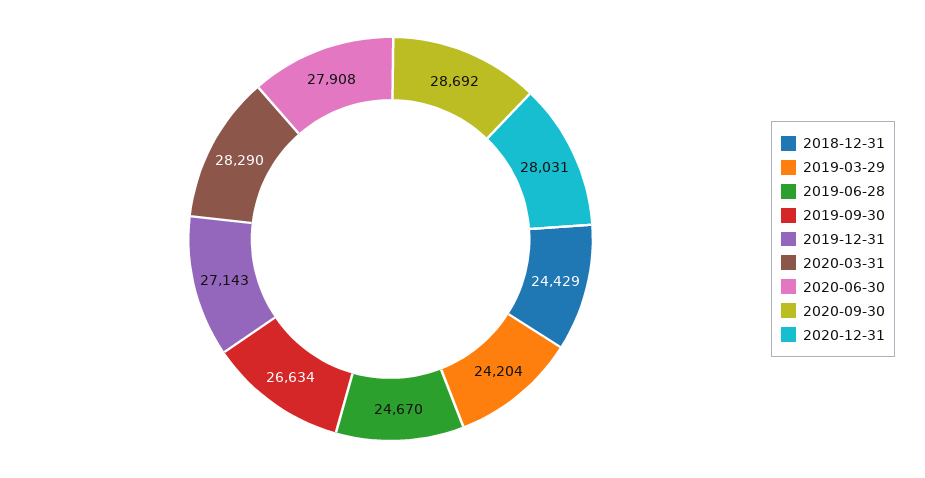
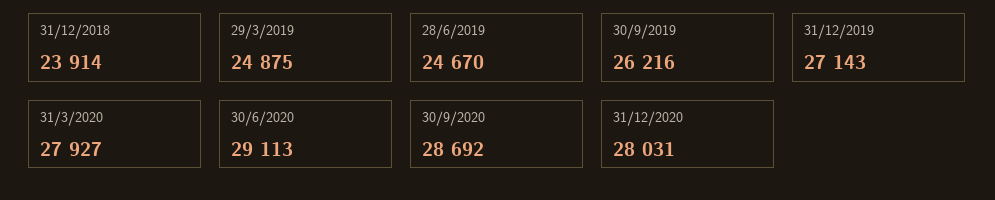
  {
-   "2018-12-31": 24429,
+   "2018-12-31": 23914,
-   "2019-03-29": 24204,
+   "2019-03-29": 24875,
    "2019-06-28": 24670,
-   "2019-09-30": 26634,
+   "2019-09-30": 26216,
    "2019-12-31": 27143,
-   "2020-03-31": 28290,
+   "2020-03-31": 27927,
-   "2020-06-30": 27908,
+   "2020-06-30": 29113,
    "2020-09-30": 28692,
    "2020-12-31": 28031
  }

